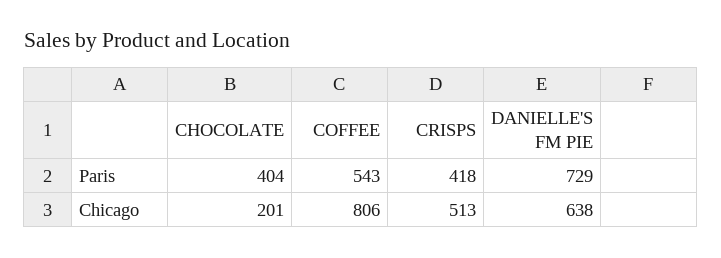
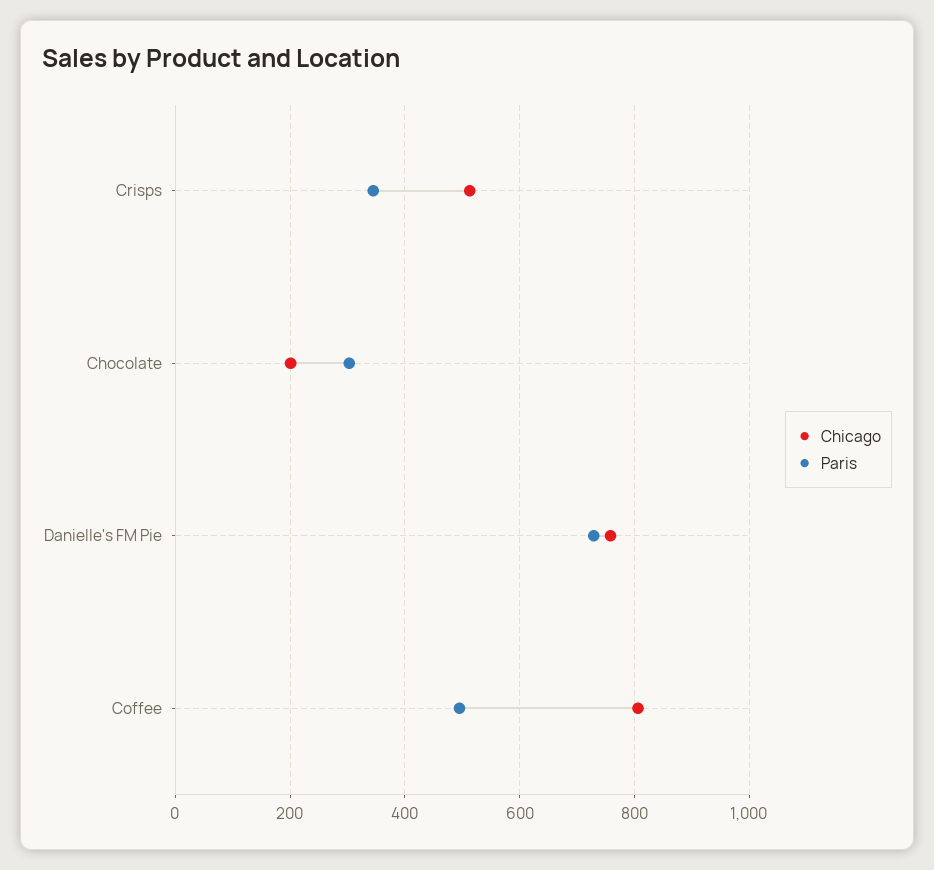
  {
    "Paris": {
-     "CHOCOLATE": 404,
+     "CHOCOLATE": 300,
-     "COFFEE": 543,
+     "COFFEE": 500,
-     "CRISPS": 418,
+     "CRISPS": 340,
      "DANIELLE'S FM PIE": 729
    },
    "Chicago": {
      "CHOCOLATE": 201,
      "COFFEE": 806,
      "CRISPS": 513,
-     "DANIELLE'S FM PIE": 638
+     "DANIELLE'S FM PIE": 760
    }
  }

